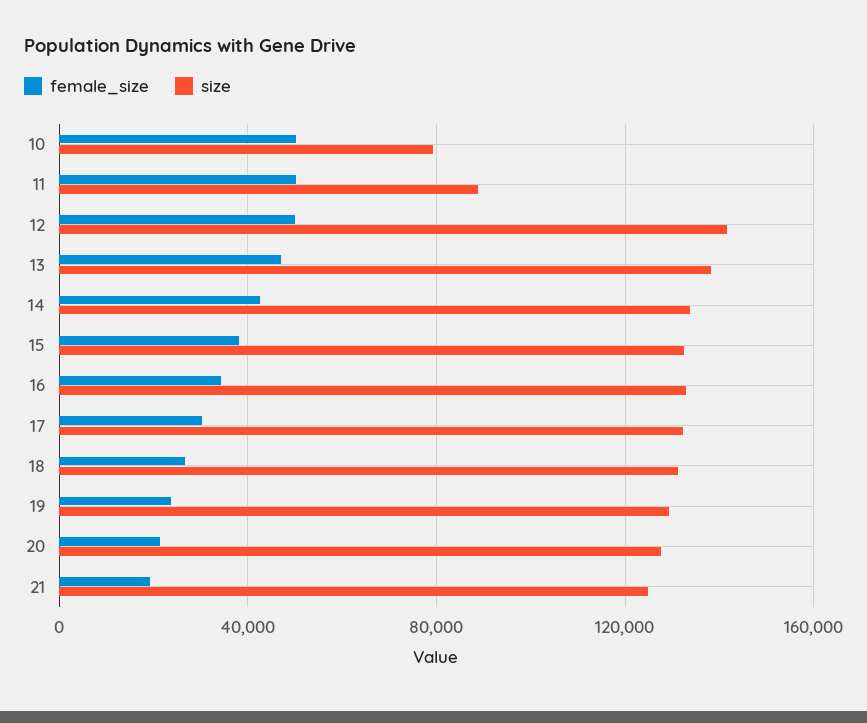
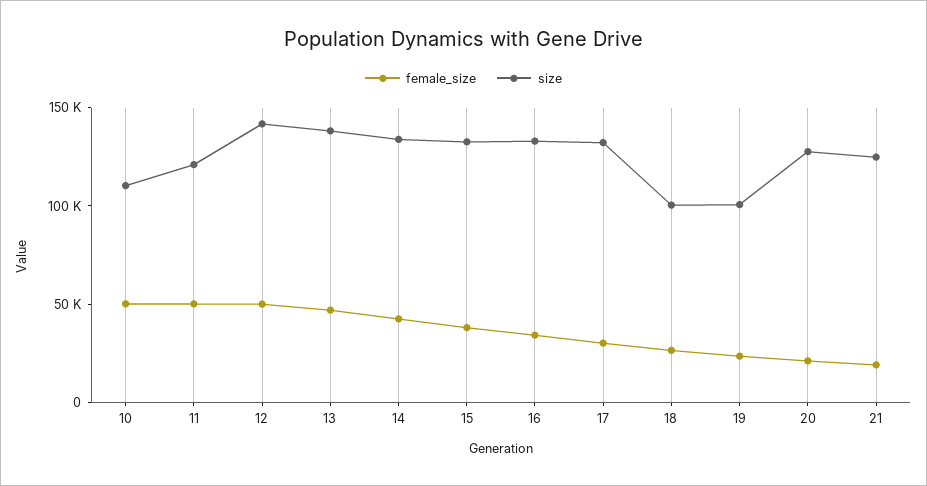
  {
    "female_size": {
      "10": 50000,
      "11": 50000,
      "12": 50000,
      "13": 45000,
      "14": 45000,
      "15": 40000,
      "16": 35000,
      "17": 30000,
      "18": 25000,
      "19": 25000,
      "20": 20000,
      "21": 20000
    },
    "size": {
-     "10": 80000,
+     "10": 110000,
-     "11": 90000,
+     "11": 120000,
      "12": 140000,
      "13": 140000,
      "14": 135000,
      "15": 135000,
      "16": 135000,
      "17": 130000,
-     "18": 130000,
+     "18": 100000,
-     "19": 130000,
+     "19": 100000,
      "20": 130000,
      "21": 125000
    }
  }

